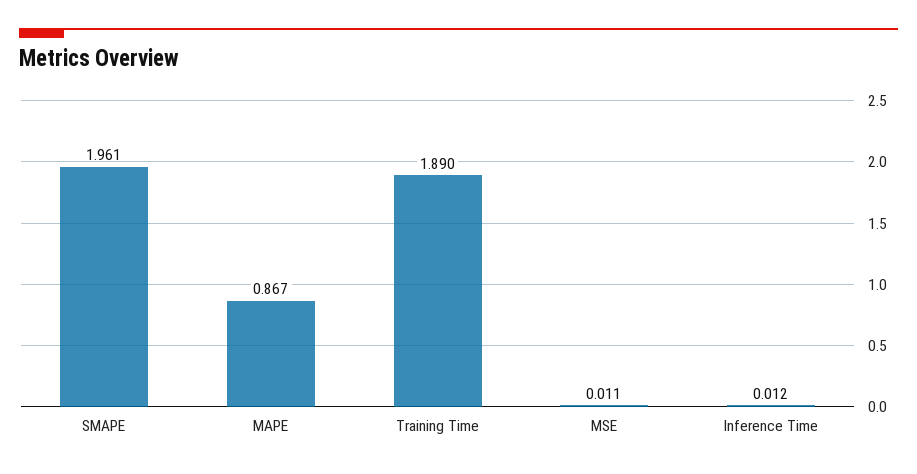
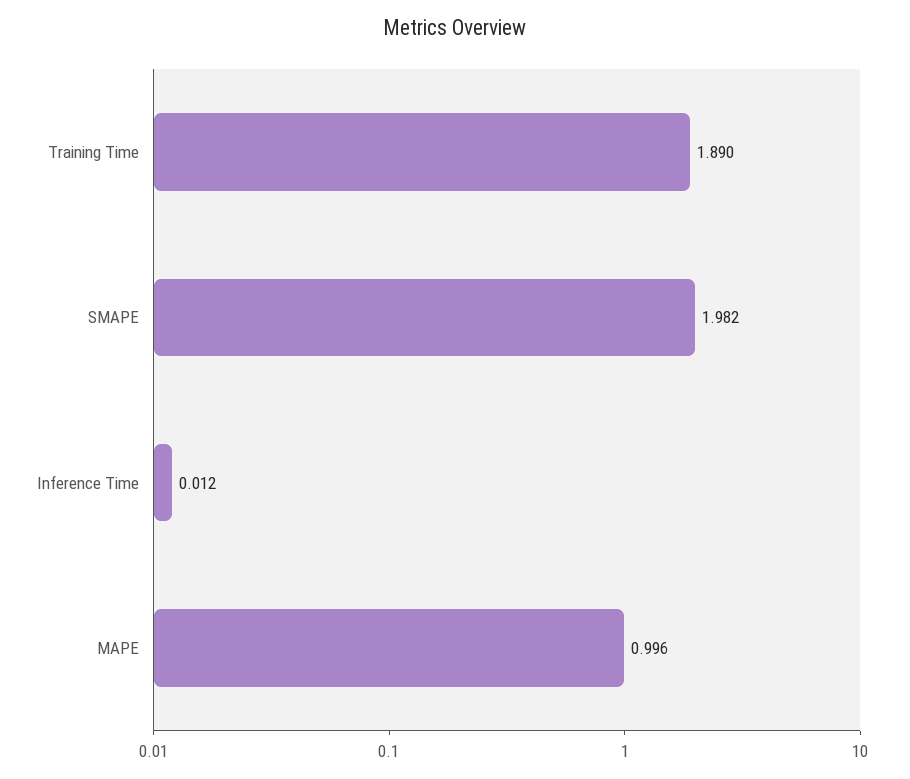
  {
-   "SMAPE": 1.961,
+   "SMAPE": 1.982,
-   "MAPE": 0.867,
+   "MAPE": 0.996,
    "Training Time": 1.89,
-   "MSE": 0.011,
    "Inference Time": 0.012
  }

